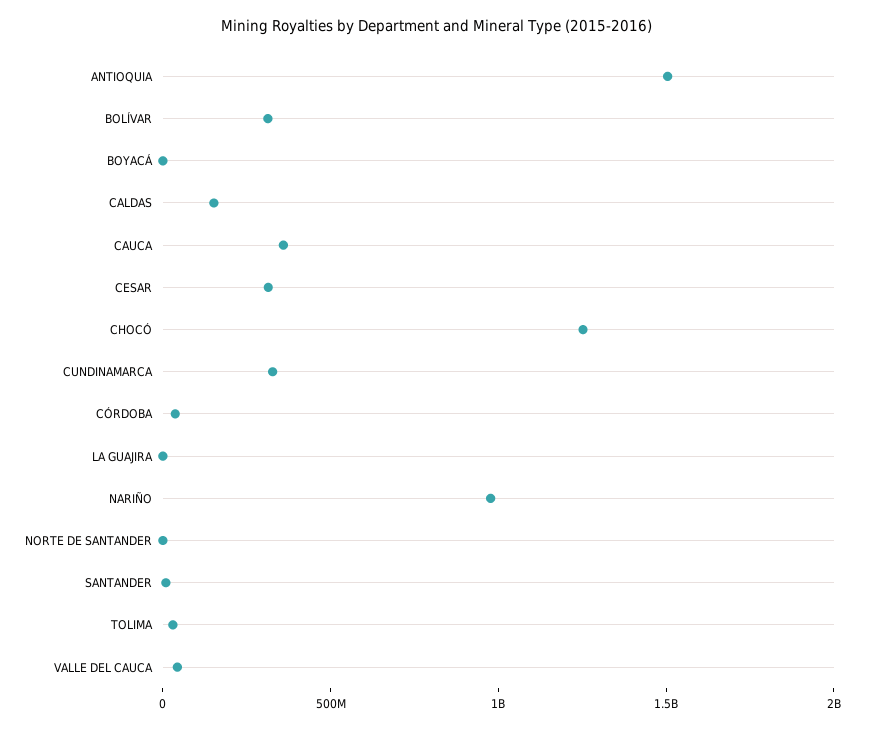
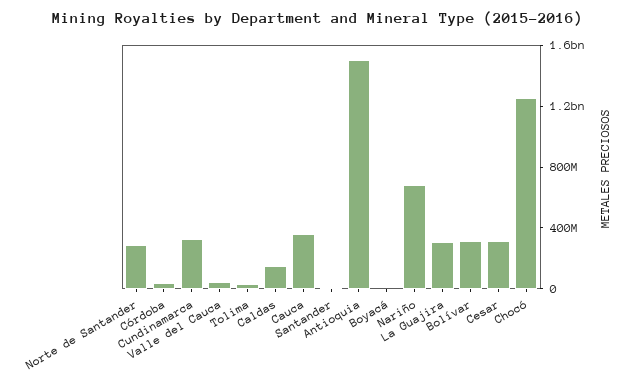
  {
    "ANTIOQUIA": 1500000000,
    "BOLÍVAR": 300000000,
    "BOYACÁ": 0,
    "CALDAS": 200000000,
    "CAUCA": 400000000,
    "CESAR": 300000000,
    "CHOCÓ": 1300000000,
    "CUNDINAMARCA": 300000000,
    "CÓRDOBA": 0,
-   "LA GUAJIRA": 0,
+   "LA GUAJIRA": 300000000,
-   "NARIÑO": 1000000000,
+   "NARIÑO": 700000000,
-   "NORTE DE SANTANDER": 0,
+   "NORTE DE SANTANDER": 300000000,
    "SANTANDER": 0,
    "TOLIMA": 0,
    "VALLE DEL CAUCA": 0
  }

